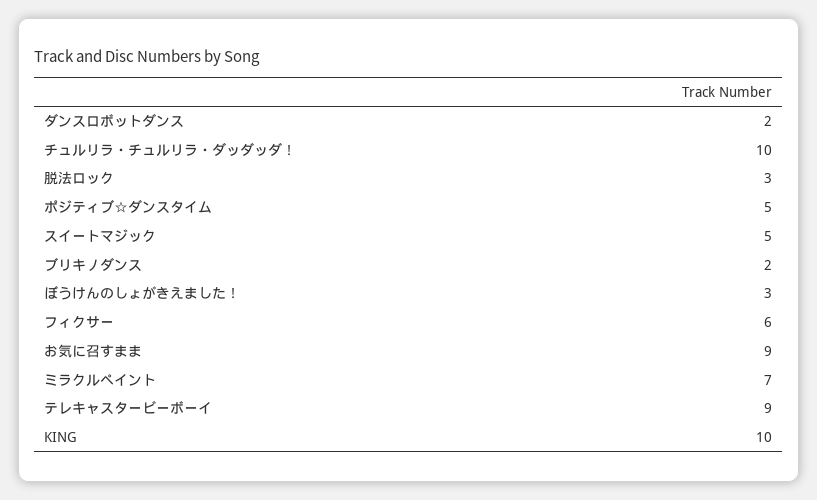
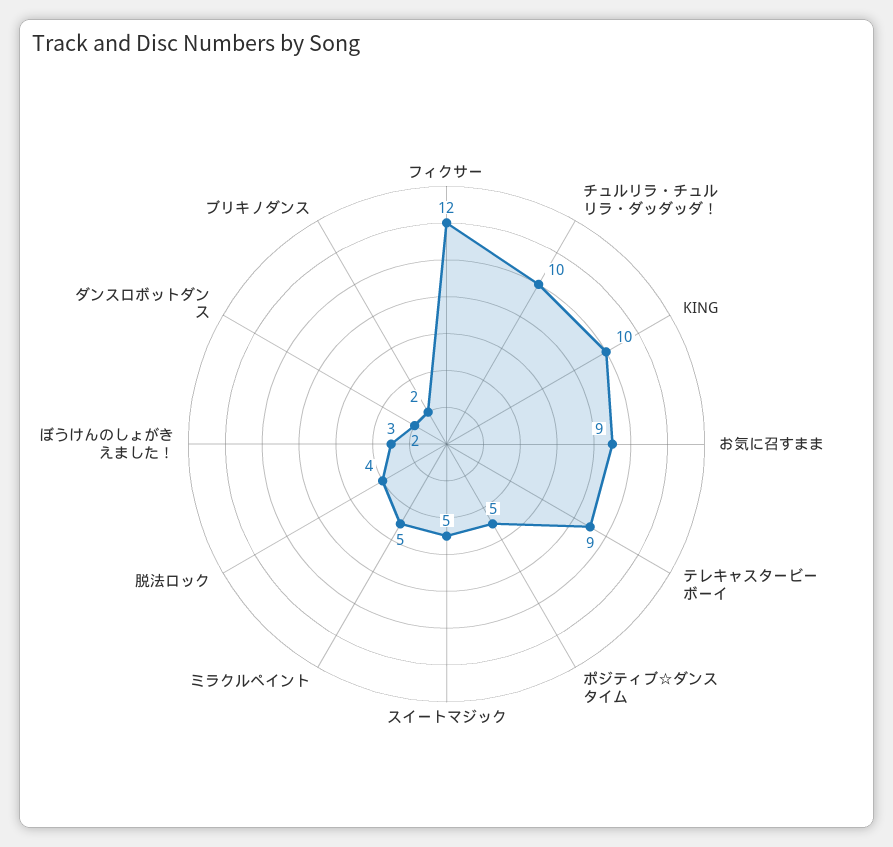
  {
    "ダンスロボットダンス": 2,
    "チュルリラ・チュルリラ・ダッダッダ！": 10,
-   "脱法ロック": 3,
+   "脱法ロック": 4,
    "ポジティブ☆ダンスタイム": 5,
    "スイートマジック": 5,
    "ブリキノダンス": 2,
    "ぼうけんのしょがきえました！": 3,
-   "フィクサー": 6,
+   "フィクサー": 12,
    "お気に召すまま": 9,
-   "ミラクルペイント": 7,
+   "ミラクルペイント": 5,
    "テレキャスタービーボーイ": 9,
    "KING": 10
  }

